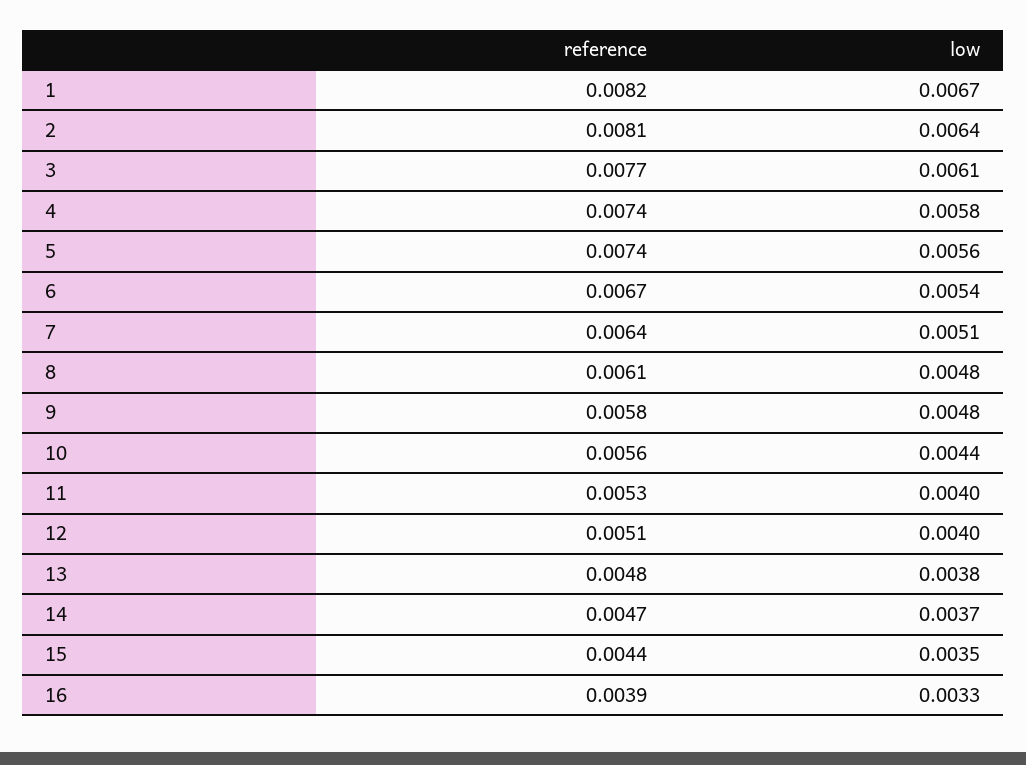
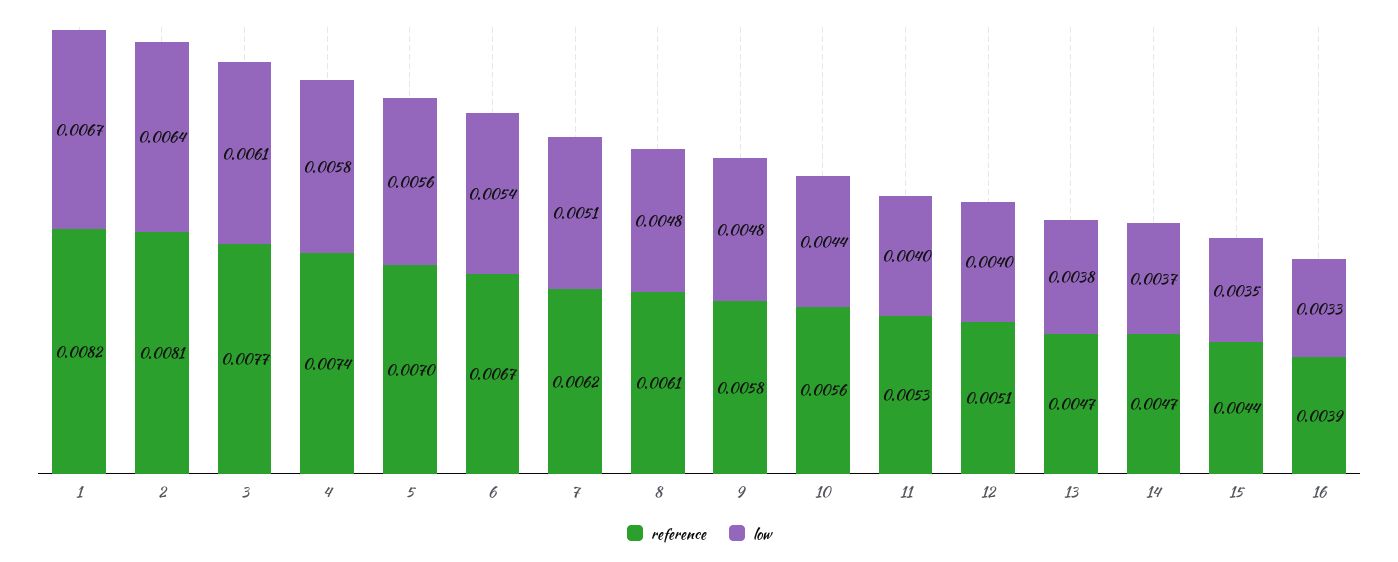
  {
    "reference": {
      "1": 0.0082,
      "2": 0.0081,
      "3": 0.0077,
      "4": 0.0074,
-     "5": 0.0074,
+     "5": 0.007,
      "6": 0.0067,
-     "7": 0.0064,
+     "7": 0.0062,
      "8": 0.0061,
      "9": 0.0058,
      "10": 0.0056,
      "11": 0.0053,
      "12": 0.0051,
-     "13": 0.0048,
+     "13": 0.0047,
      "14": 0.0047,
      "15": 0.0044,
      "16": 0.0039
    },
    "low": {
      "1": 0.0067,
      "2": 0.0064,
      "3": 0.0061,
      "4": 0.0058,
      "5": 0.0056,
      "6": 0.0054,
      "7": 0.0051,
      "8": 0.0048,
      "9": 0.0048,
      "10": 0.0044,
      "11": 0.004,
      "12": 0.004,
      "13": 0.0038,
      "14": 0.0037,
      "15": 0.0035,
      "16": 0.0033
    }
  }

